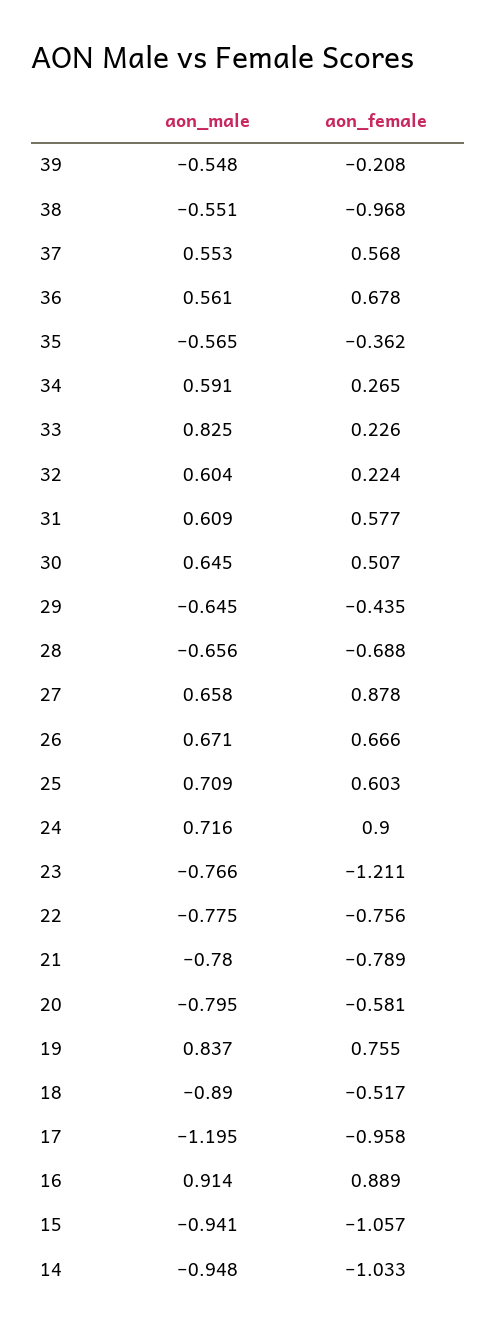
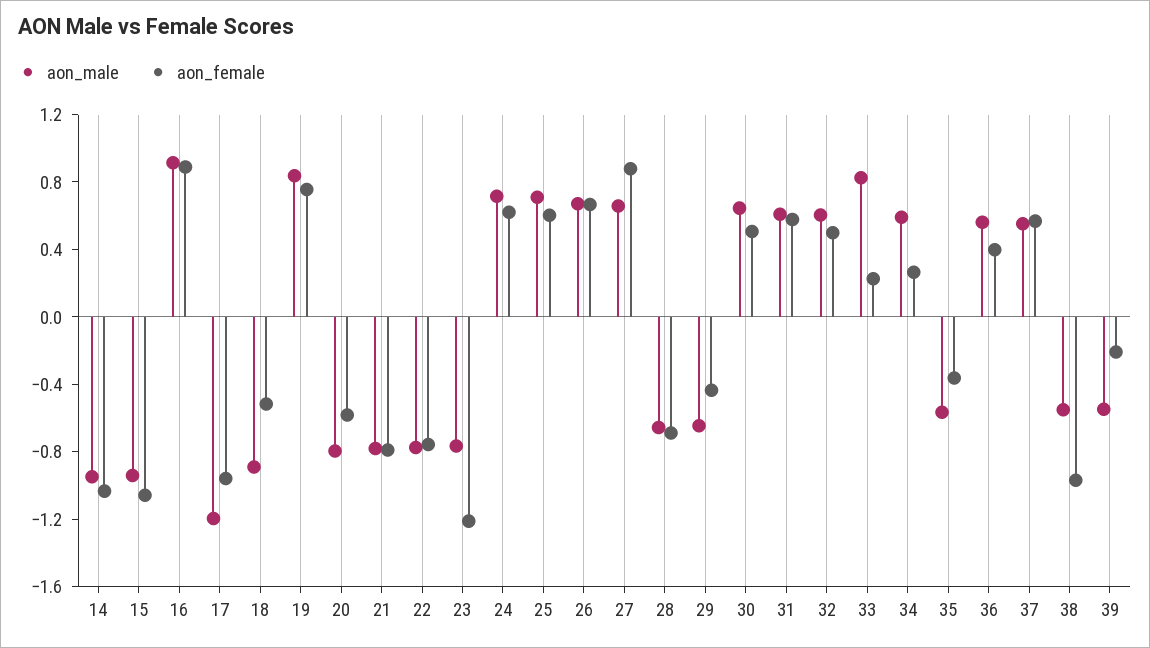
  {
    "aon_male": {
      "39": -0.548,
      "38": -0.551,
      "37": 0.553,
      "36": 0.561,
      "35": -0.565,
      "34": 0.591,
      "33": 0.825,
      "32": 0.604,
      "31": 0.609,
      "30": 0.645,
      "29": -0.645,
      "28": -0.656,
      "27": 0.658,
      "26": 0.671,
      "25": 0.709,
      "24": 0.716,
      "23": -0.766,
      "22": -0.775,
      "21": -0.78,
      "20": -0.795,
      "19": 0.837,
      "18": -0.89,
      "17": -1.195,
      "16": 0.914,
      "15": -0.941,
      "14": -0.948
    },
    "aon_female": {
      "39": -0.208,
      "38": -0.968,
      "37": 0.568,
-     "36": 0.678,
+     "36": 0.4,
      "35": -0.362,
      "34": 0.265,
      "33": 0.226,
-     "32": 0.224,
+     "32": 0.5,
      "31": 0.577,
      "30": 0.507,
      "29": -0.435,
      "28": -0.688,
      "27": 0.878,
      "26": 0.666,
      "25": 0.603,
-     "24": 0.9,
+     "24": 0.6,
      "23": -1.211,
      "22": -0.756,
      "21": -0.789,
      "20": -0.581,
      "19": 0.755,
      "18": -0.517,
      "17": -0.958,
      "16": 0.889,
      "15": -1.057,
      "14": -1.033
    }
  }

